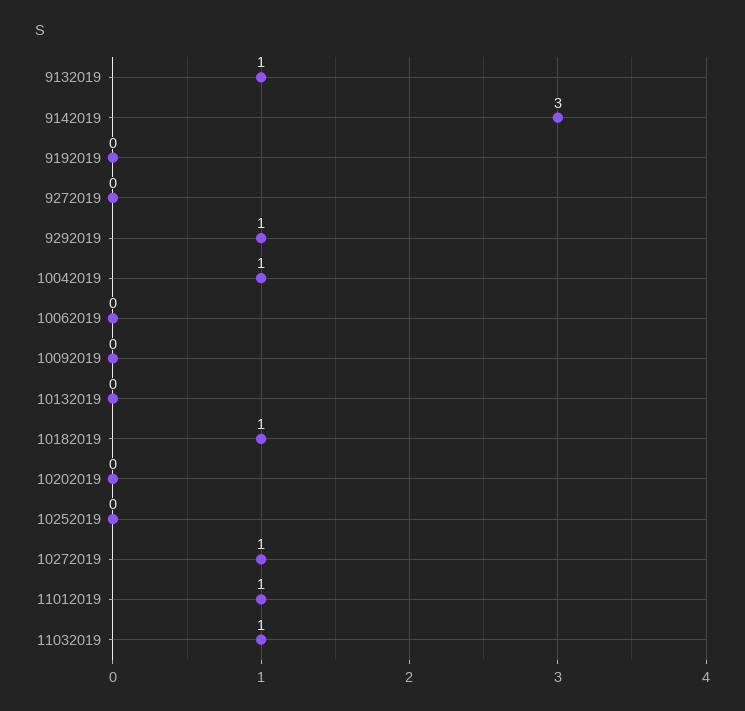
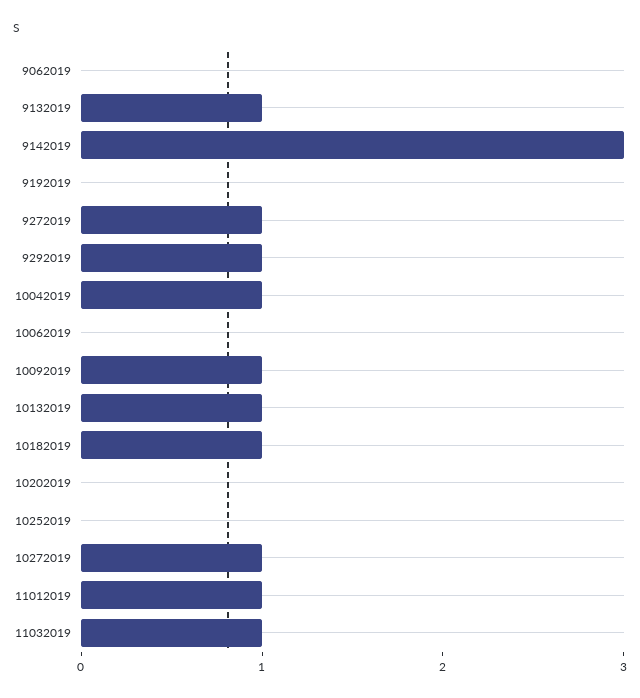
  {
    "9132019": 1,
    "9142019": 3,
    "9192019": 0,
-   "9272019": 0,
+   "9272019": 1,
    "9292019": 1,
    "10042019": 1,
    "10062019": 0,
-   "10092019": 0,
+   "10092019": 1,
-   "10132019": 0,
+   "10132019": 1,
    "10182019": 1,
    "10202019": 0,
    "10252019": 0,
    "10272019": 1,
    "11012019": 1,
-   "11032019": 1
+   "11032019": 1,
+   "9062019": 0
  }

